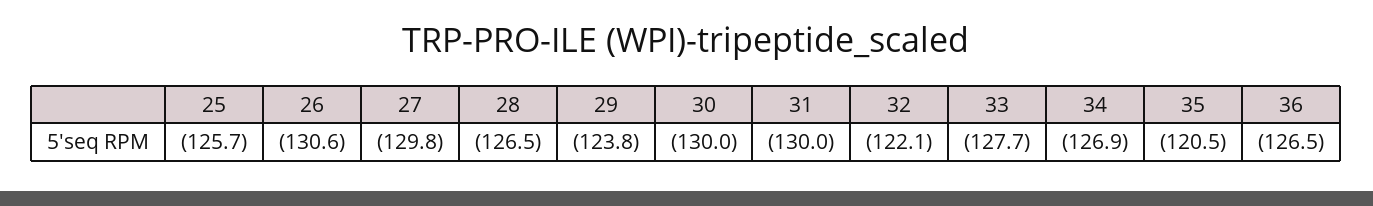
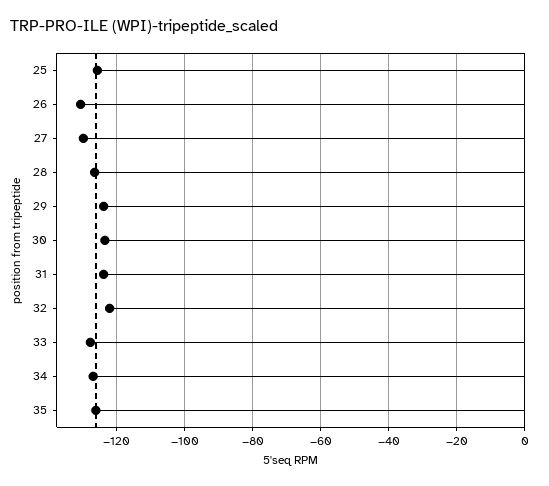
  {
    "25": -125.7,
    "26": -130.6,
    "27": -129.8,
    "28": -126.5,
    "29": -123.8,
-   "30": -130,
+   "30": -124,
-   "31": -130,
+   "31": -124,
    "32": -122.1,
    "33": -127.7,
    "34": -126.9,
-   "35": -120.5,
+   "35": -126
-   "36": -126.5
  }

